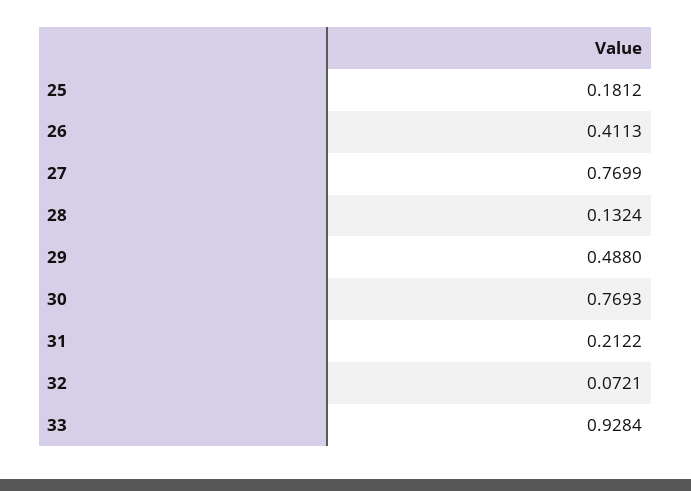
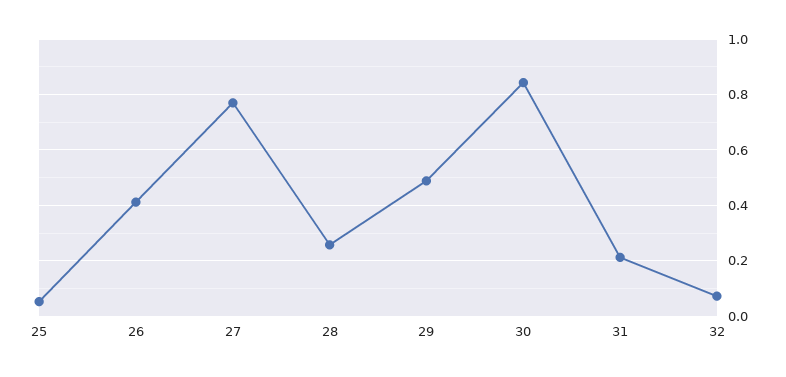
  {
-   "25": 0.1812,
+   "25": 0.05,
    "26": 0.4113,
    "27": 0.7699,
-   "28": 0.1324,
+   "28": 0.25,
    "29": 0.488,
-   "30": 0.7693,
+   "30": 0.85,
    "31": 0.2122,
-   "32": 0.0721,
+   "32": 0.0721
-   "33": 0.9284
  }

